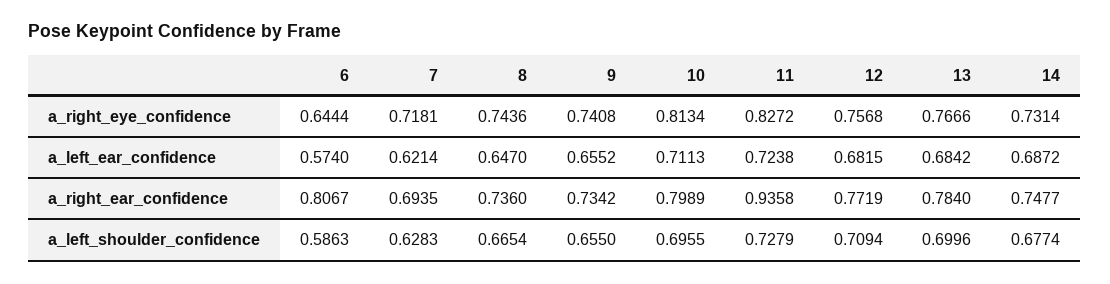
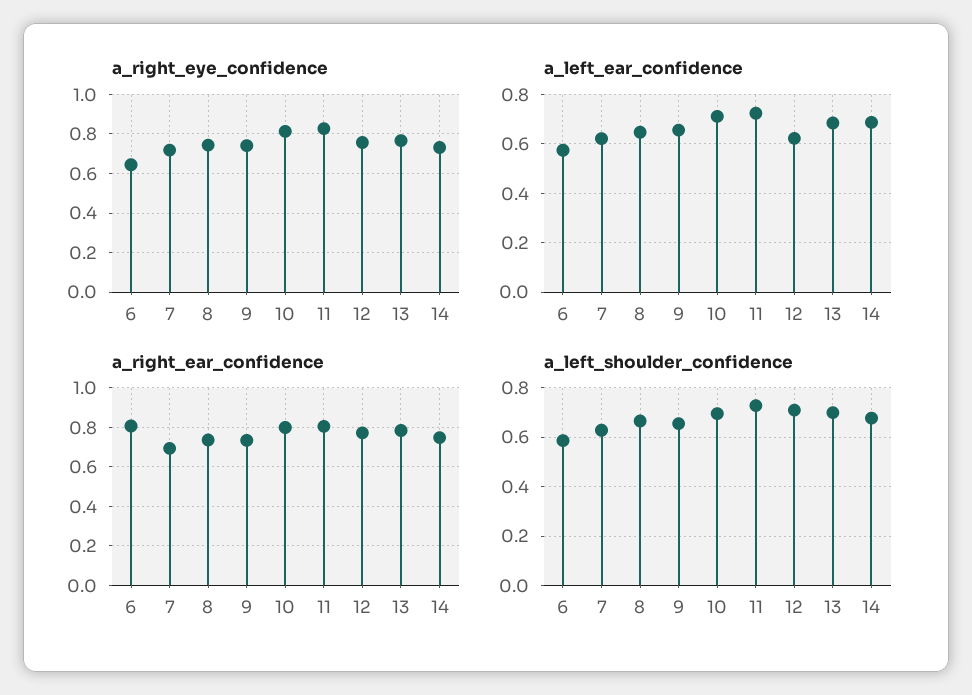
  {
    "a_right_eye_confidence": {
      "6": 0.6444,
      "7": 0.7181,
      "8": 0.7436,
      "9": 0.7408,
      "10": 0.8134,
      "11": 0.8272,
      "12": 0.7568,
      "13": 0.7666,
      "14": 0.7314
    },
    "a_left_ear_confidence": {
      "6": 0.574,
      "7": 0.6214,
      "8": 0.647,
      "9": 0.6552,
      "10": 0.7113,
      "11": 0.7238,
-     "12": 0.6815,
+     "12": 0.625,
      "13": 0.6842,
      "14": 0.6872
    },
    "a_right_ear_confidence": {
      "6": 0.8067,
      "7": 0.6935,
      "8": 0.736,
      "9": 0.7342,
      "10": 0.7989,
-     "11": 0.9358,
+     "11": 0.8,
      "12": 0.7719,
      "13": 0.784,
      "14": 0.7477
    },
    "a_left_shoulder_confidence": {
      "6": 0.5863,
      "7": 0.6283,
      "8": 0.6654,
      "9": 0.655,
      "10": 0.6955,
      "11": 0.7279,
      "12": 0.7094,
      "13": 0.6996,
      "14": 0.6774
    }
  }

